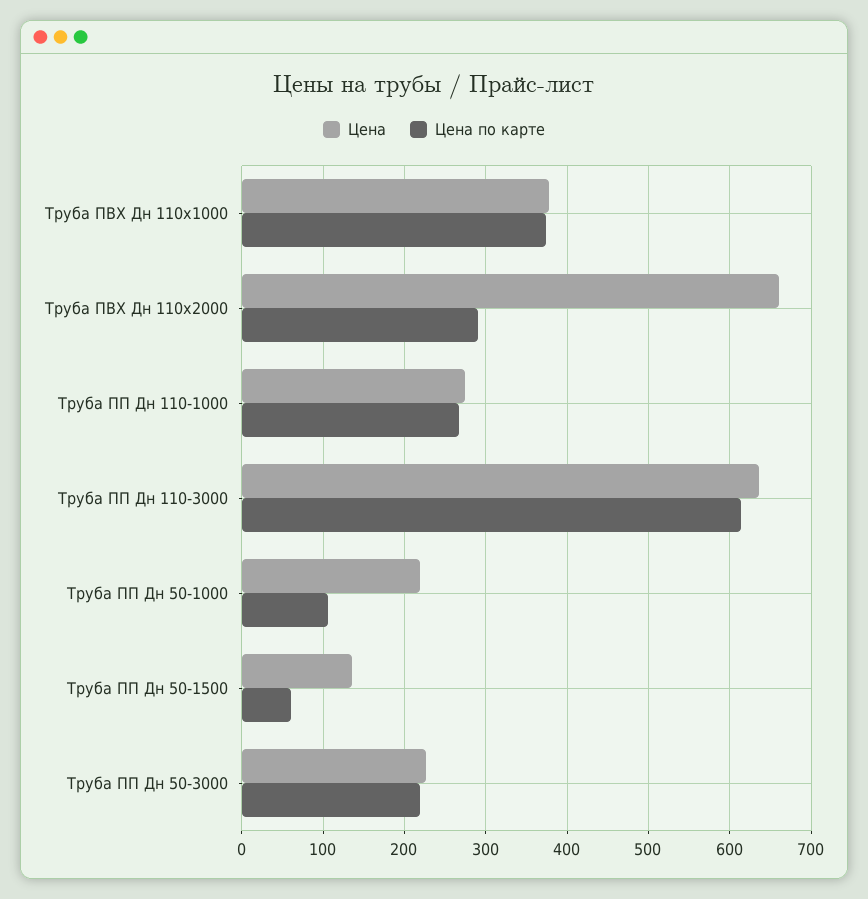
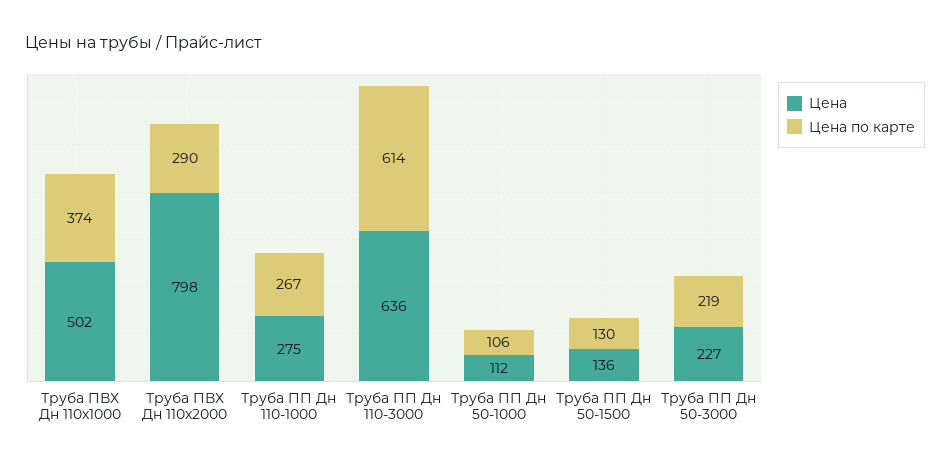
  {
    "Цена": {
-     "Труба ПВХ Дн 110х1000": 380,
+     "Труба ПВХ Дн 110х1000": 502,
-     "Труба ПВХ Дн 110х2000": 660,
+     "Труба ПВХ Дн 110х2000": 798,
      "Труба ПП Дн 110-1000": 275,
      "Труба ПП Дн 110-3000": 636,
-     "Труба ПП Дн 50-1000": 220,
+     "Труба ПП Дн 50-1000": 112,
      "Труба ПП Дн 50-1500": 136,
      "Труба ПП Дн 50-3000": 227
    },
    "Цена по карте": {
      "Труба ПВХ Дн 110х1000": 374,
      "Труба ПВХ Дн 110х2000": 290,
      "Труба ПП Дн 110-1000": 267,
      "Труба ПП Дн 110-3000": 614,
      "Труба ПП Дн 50-1000": 106,
-     "Труба ПП Дн 50-1500": 60,
+     "Труба ПП Дн 50-1500": 130,
      "Труба ПП Дн 50-3000": 219
    }
  }

